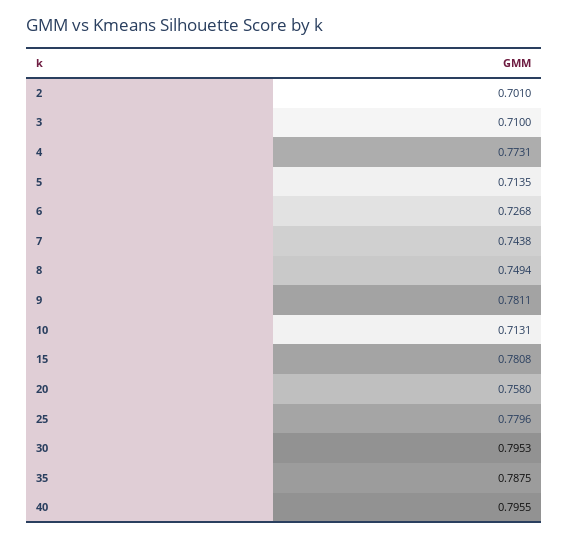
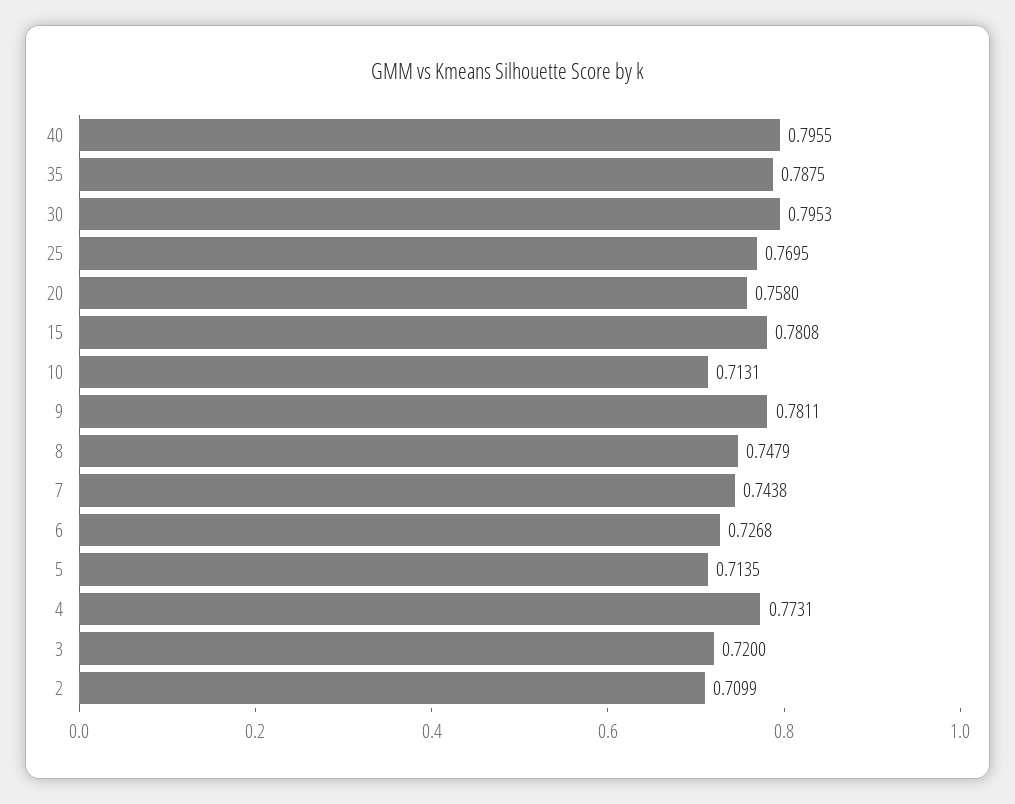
  {
-   "2": 0.701,
+   "2": 0.7099,
-   "3": 0.71,
+   "3": 0.72,
    "4": 0.7731,
    "5": 0.7135,
    "6": 0.7268,
    "7": 0.7438,
-   "8": 0.7494,
+   "8": 0.7479,
    "9": 0.7811,
    "10": 0.7131,
    "15": 0.7808,
    "20": 0.758,
-   "25": 0.7796,
+   "25": 0.7695,
    "30": 0.7953,
    "35": 0.7875,
    "40": 0.7955
  }

